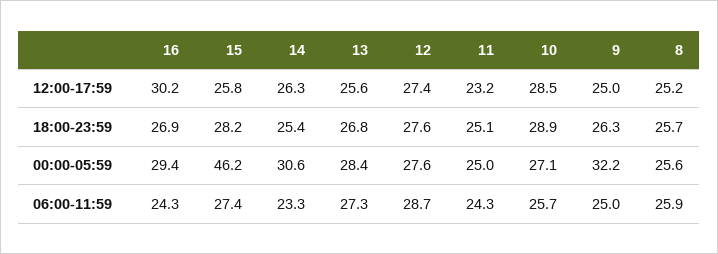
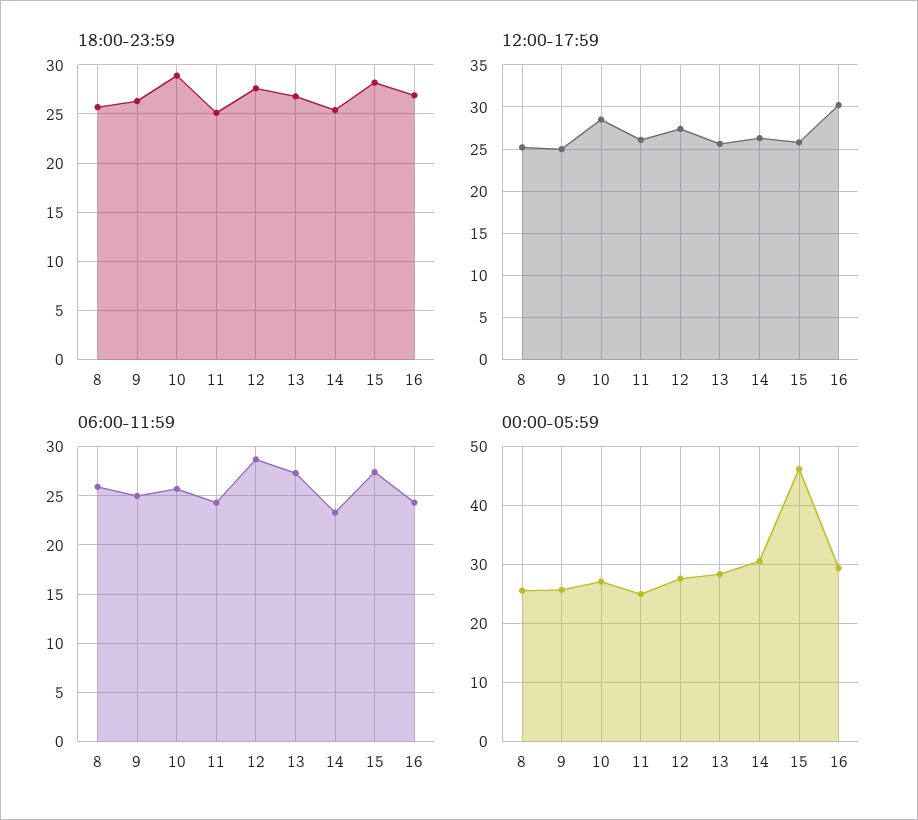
  {
    "12:00-17:59": {
      "16": 30.2,
      "15": 25.8,
      "14": 26.3,
      "13": 25.6,
      "12": 27.4,
-     "11": 23.2,
+     "11": 26,
      "10": 28.5,
      "9": 25,
      "8": 25.2
    },
    "18:00-23:59": {
      "16": 26.9,
      "15": 28.2,
      "14": 25.4,
      "13": 26.8,
      "12": 27.6,
      "11": 25.1,
      "10": 28.9,
      "9": 26.3,
      "8": 25.7
    },
    "00:00-05:59": {
      "16": 29.4,
      "15": 46.2,
      "14": 30.6,
      "13": 28.4,
      "12": 27.6,
      "11": 25,
      "10": 27.1,
-     "9": 32.2,
+     "9": 26,
      "8": 25.6
    },
    "06:00-11:59": {
      "16": 24.3,
      "15": 27.4,
      "14": 23.3,
      "13": 27.3,
      "12": 28.7,
      "11": 24.3,
      "10": 25.7,
      "9": 25,
      "8": 25.9
    }
  }

